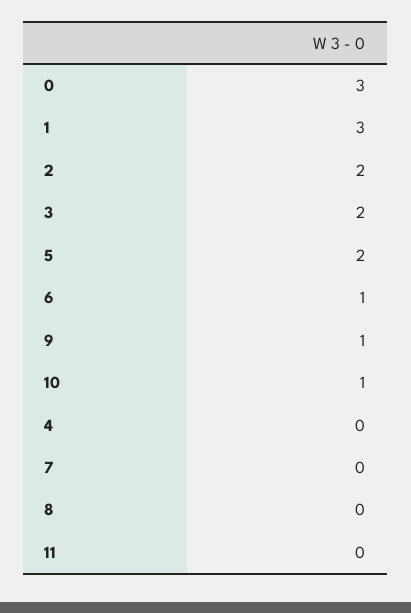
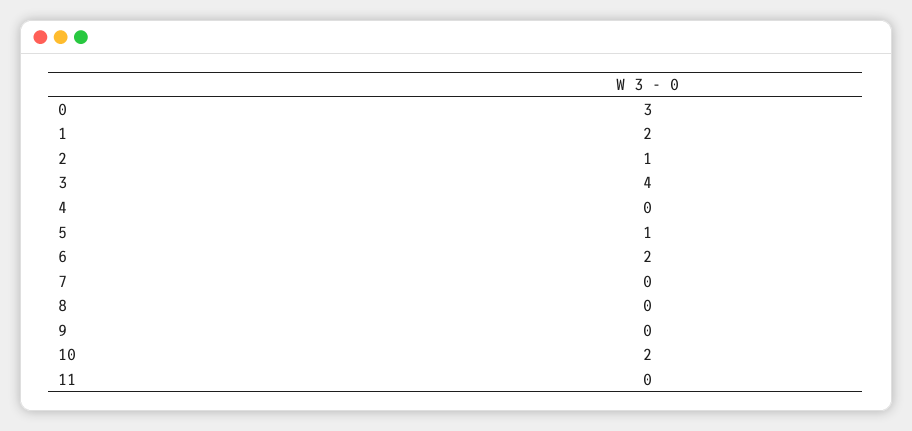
  {
    "0": 3,
-   "1": 3,
+   "1": 2,
-   "2": 2,
+   "2": 1,
-   "3": 2,
+   "3": 4,
-   "5": 2,
+   "5": 1,
-   "6": 1,
+   "6": 2,
-   "9": 1,
+   "9": 0,
-   "10": 1,
+   "10": 2,
    "4": 0,
    "7": 0,
    "8": 0,
    "11": 0
  }

